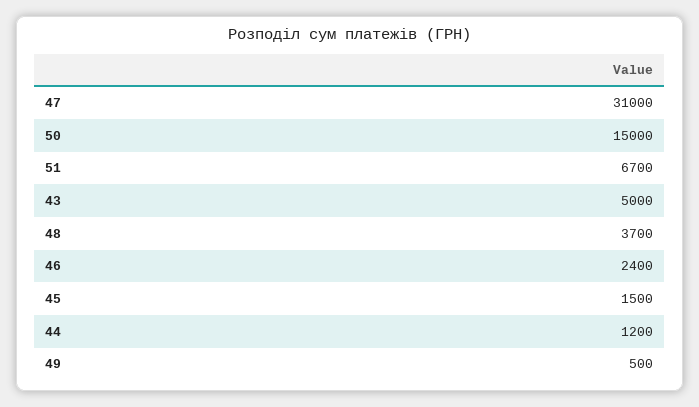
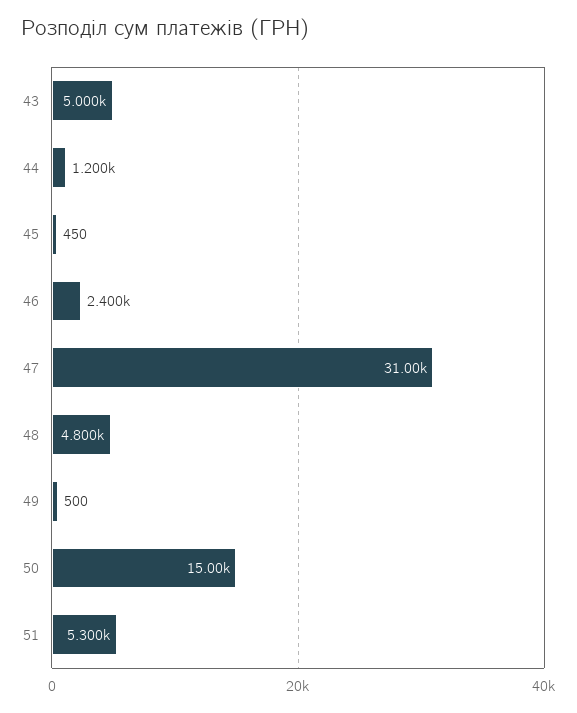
  {
    "47": 31000,
    "50": 15000,
-   "51": 6700,
+   "51": 5300,
    "43": 5000,
-   "48": 3700,
+   "48": 4800,
    "46": 2400,
-   "45": 1500,
+   "45": 450,
    "44": 1200,
    "49": 500
  }

